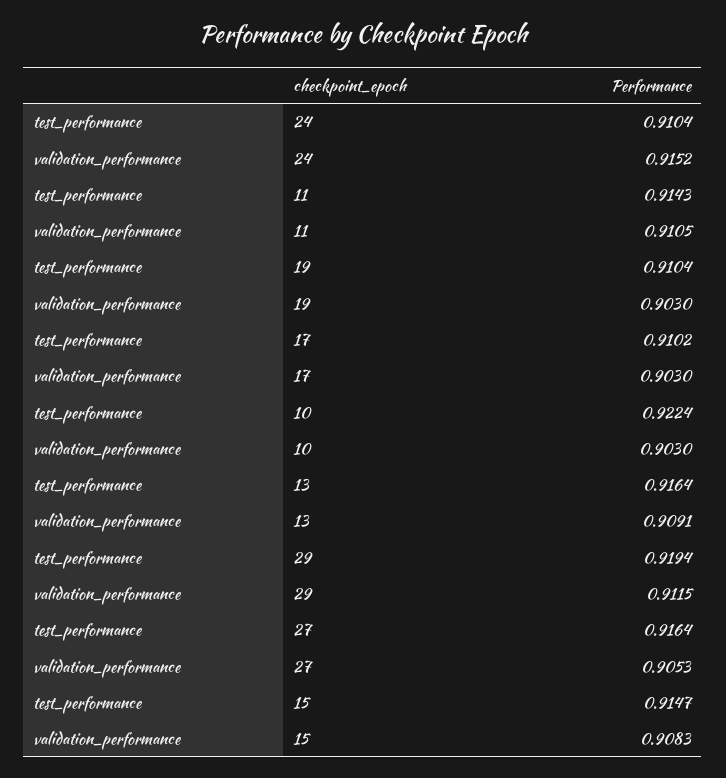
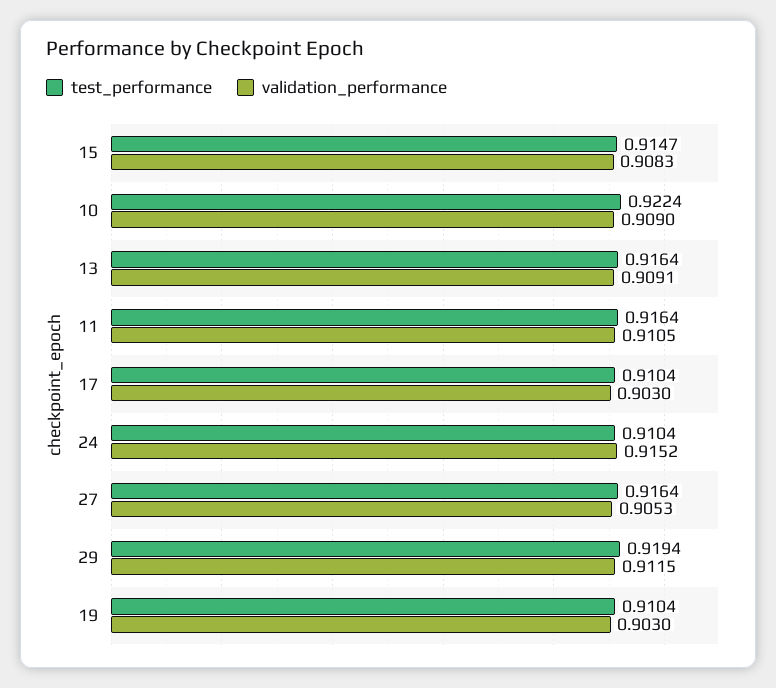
  {
    "test_performance": {
      "24": 0.9104,
-     "11": 0.9143,
+     "11": 0.9164,
      "19": 0.9104,
-     "17": 0.9102,
+     "17": 0.9104,
      "10": 0.9224,
      "13": 0.9164,
      "29": 0.9194,
      "27": 0.9164,
      "15": 0.9147
    },
    "validation_performance": {
      "24": 0.9152,
      "11": 0.9105,
      "19": 0.903,
      "17": 0.903,
-     "10": 0.903,
+     "10": 0.909,
      "13": 0.9091,
      "29": 0.9115,
      "27": 0.9053,
      "15": 0.9083
    }
  }

